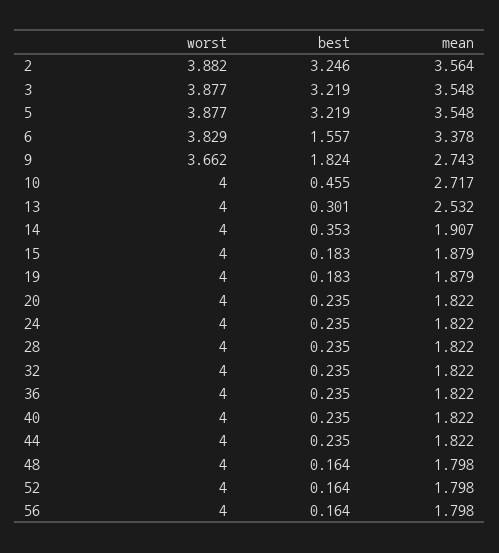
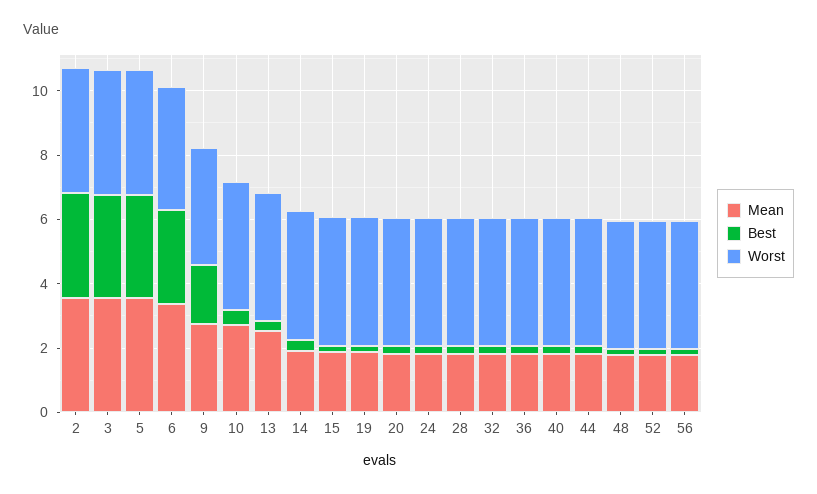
  {
    "worst": {
      "2": 3.882,
      "3": 3.877,
      "5": 3.877,
      "6": 3.829,
      "9": 3.662,
      "10": 4,
      "13": 4,
      "14": 4,
      "15": 4,
      "19": 4,
      "20": 4,
      "24": 4,
      "28": 4,
      "32": 4,
      "36": 4,
      "40": 4,
      "44": 4,
      "48": 4,
      "52": 4,
      "56": 4
    },
    "best": {
      "2": 3.246,
      "3": 3.219,
      "5": 3.219,
-     "6": 1.557,
+     "6": 3,
      "9": 1.824,
      "10": 0.455,
      "13": 0.301,
      "14": 0.353,
      "15": 0.183,
      "19": 0.183,
      "20": 0.235,
      "24": 0.235,
      "28": 0.235,
      "32": 0.235,
      "36": 0.235,
      "40": 0.235,
      "44": 0.235,
      "48": 0.164,
      "52": 0.164,
      "56": 0.164
    },
    "mean": {
      "2": 3.564,
      "3": 3.548,
      "5": 3.548,
      "6": 3.378,
      "9": 2.743,
      "10": 2.717,
      "13": 2.532,
      "14": 1.907,
      "15": 1.879,
      "19": 1.879,
      "20": 1.822,
      "24": 1.822,
      "28": 1.822,
      "32": 1.822,
      "36": 1.822,
      "40": 1.822,
      "44": 1.822,
      "48": 1.798,
      "52": 1.798,
      "56": 1.798
    }
  }

